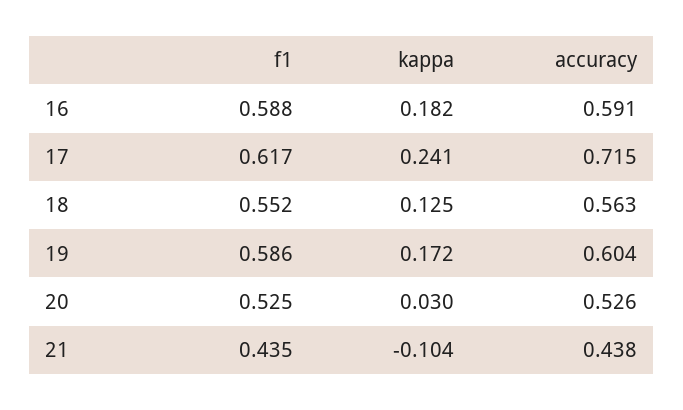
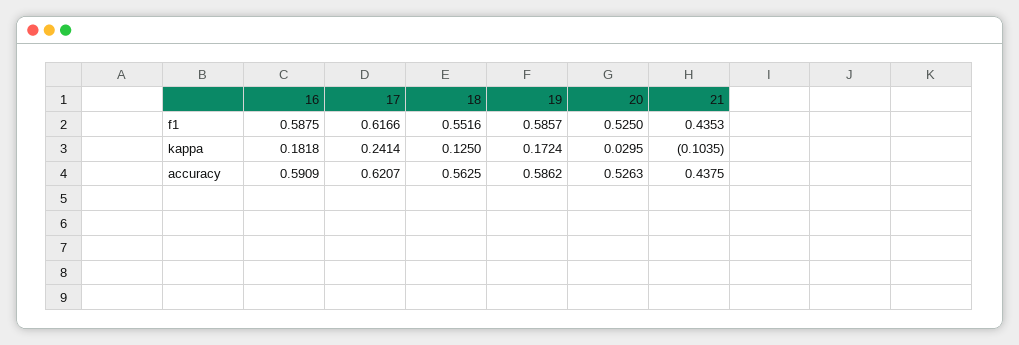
  {
    "f1": {
      "16": 0.5875,
      "17": 0.6166,
      "18": 0.5516,
      "19": 0.5857,
      "20": 0.525,
      "21": 0.4353
    },
    "kappa": {
      "16": 0.1818,
      "17": 0.2414,
      "18": 0.125,
      "19": 0.1724,
      "20": 0.0295,
      "21": -0.1035
    },
    "accuracy": {
      "16": 0.5909,
-     "17": 0.715,
+     "17": 0.6207,
      "18": 0.5625,
-     "19": 0.604,
+     "19": 0.5862,
      "20": 0.5263,
      "21": 0.4375
    }
  }

